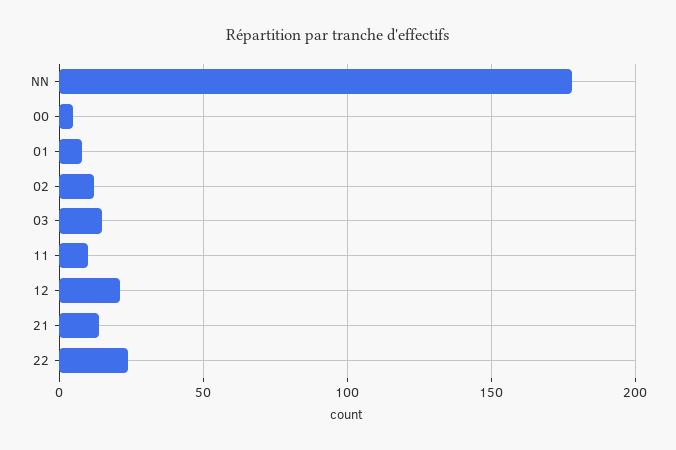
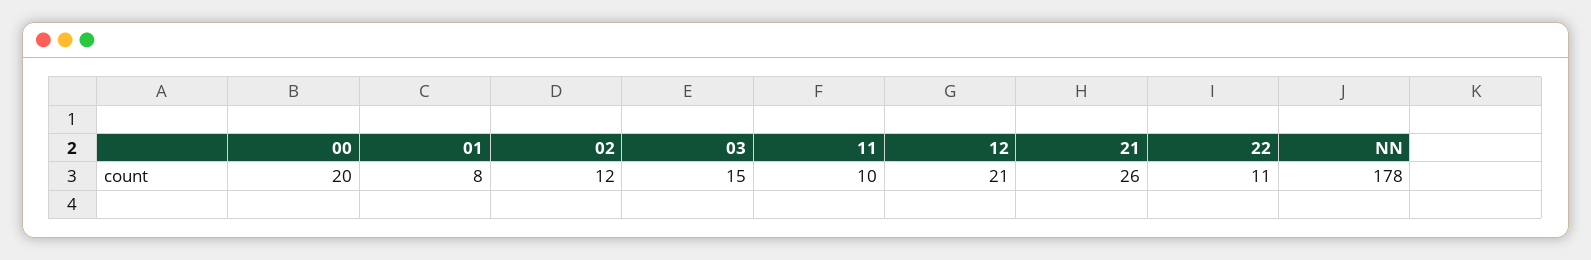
  {
    "NN": 178,
-   "00": 5,
+   "00": 20,
    "01": 8,
    "02": 12,
    "03": 15,
    "11": 10,
    "12": 21,
-   "21": 15,
+   "21": 26,
-   "22": 25
+   "22": 11
  }

